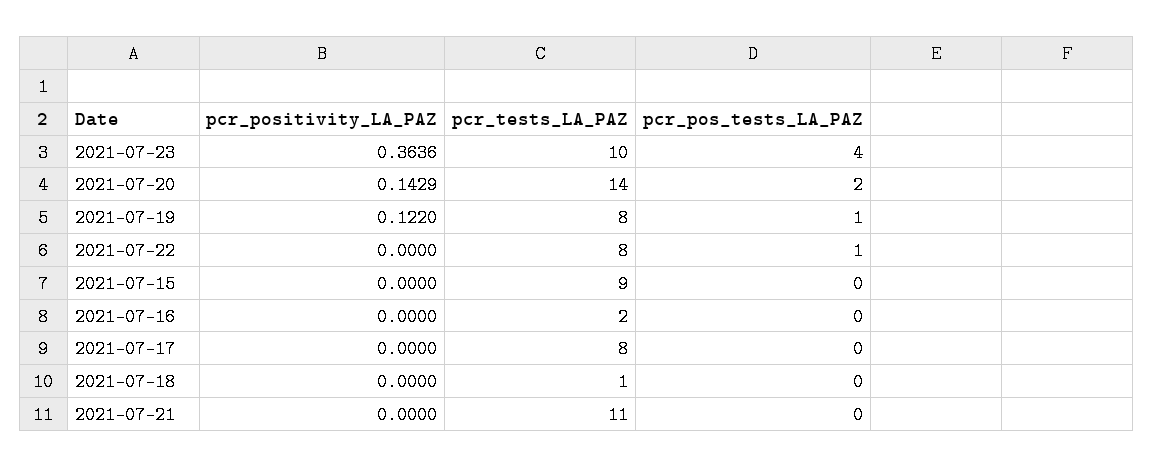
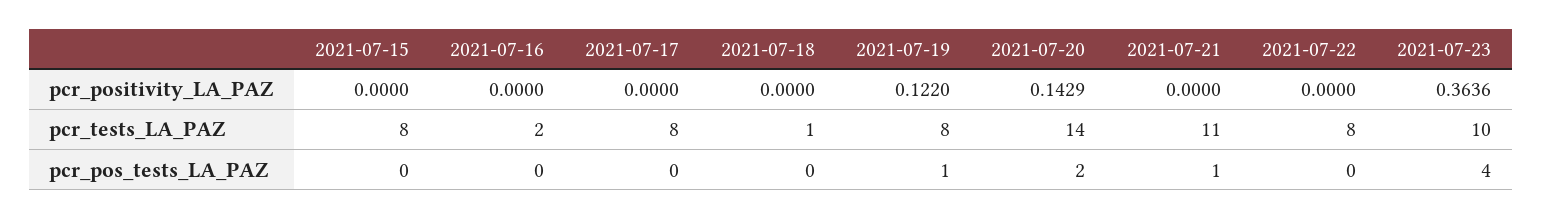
  {
    "pcr_positivity_LA_PAZ": {
      "2021-07-23": 0.3636,
      "2021-07-20": 0.1429,
      "2021-07-19": 0.122,
      "2021-07-22": 0,
      "2021-07-15": 0,
      "2021-07-16": 0,
      "2021-07-17": 0,
      "2021-07-18": 0,
      "2021-07-21": 0
    },
    "pcr_tests_LA_PAZ": {
      "2021-07-23": 10,
      "2021-07-20": 14,
      "2021-07-19": 8,
      "2021-07-22": 8,
-     "2021-07-15": 9,
+     "2021-07-15": 8,
      "2021-07-16": 2,
      "2021-07-17": 8,
      "2021-07-18": 1,
      "2021-07-21": 11
    },
    "pcr_pos_tests_LA_PAZ": {
      "2021-07-23": 4,
      "2021-07-20": 2,
      "2021-07-19": 1,
-     "2021-07-22": 1,
+     "2021-07-22": 0,
      "2021-07-15": 0,
      "2021-07-16": 0,
      "2021-07-17": 0,
      "2021-07-18": 0,
-     "2021-07-21": 0
+     "2021-07-21": 1
    }
  }

